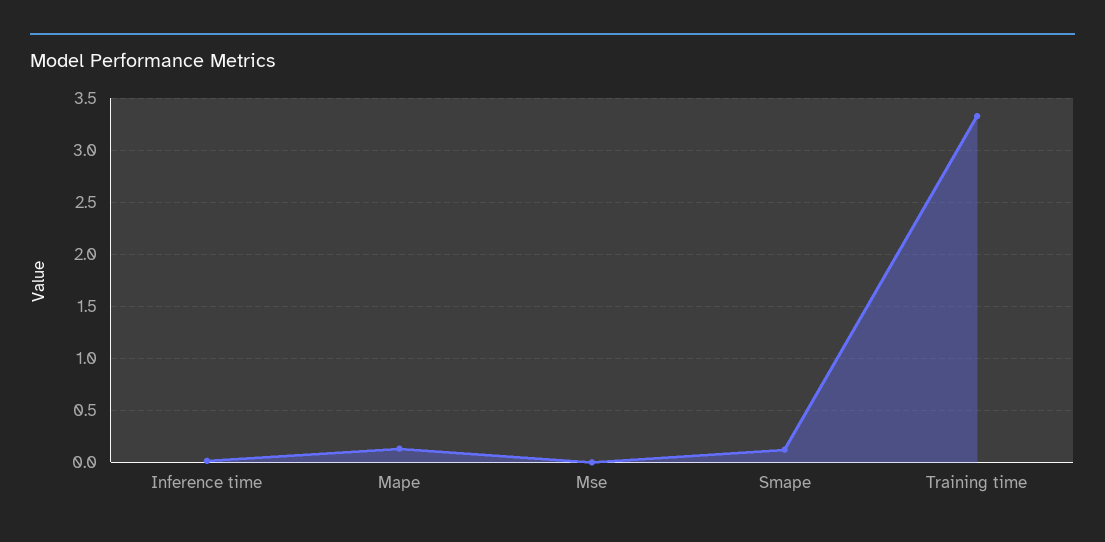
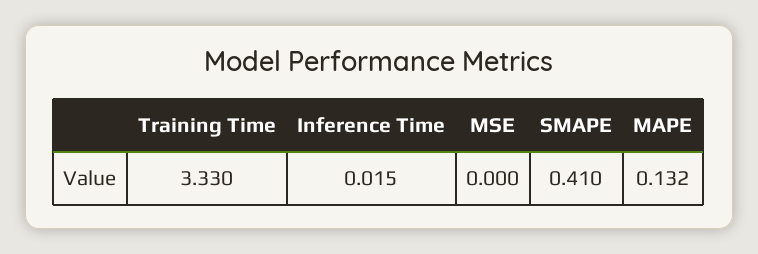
  {
    "Inference time": 0.015,
    "Mape": 0.132,
    "Mse": 0,
-   "Smape": 0.1,
+   "Smape": 0.41,
    "Training time": 3.33
  }

